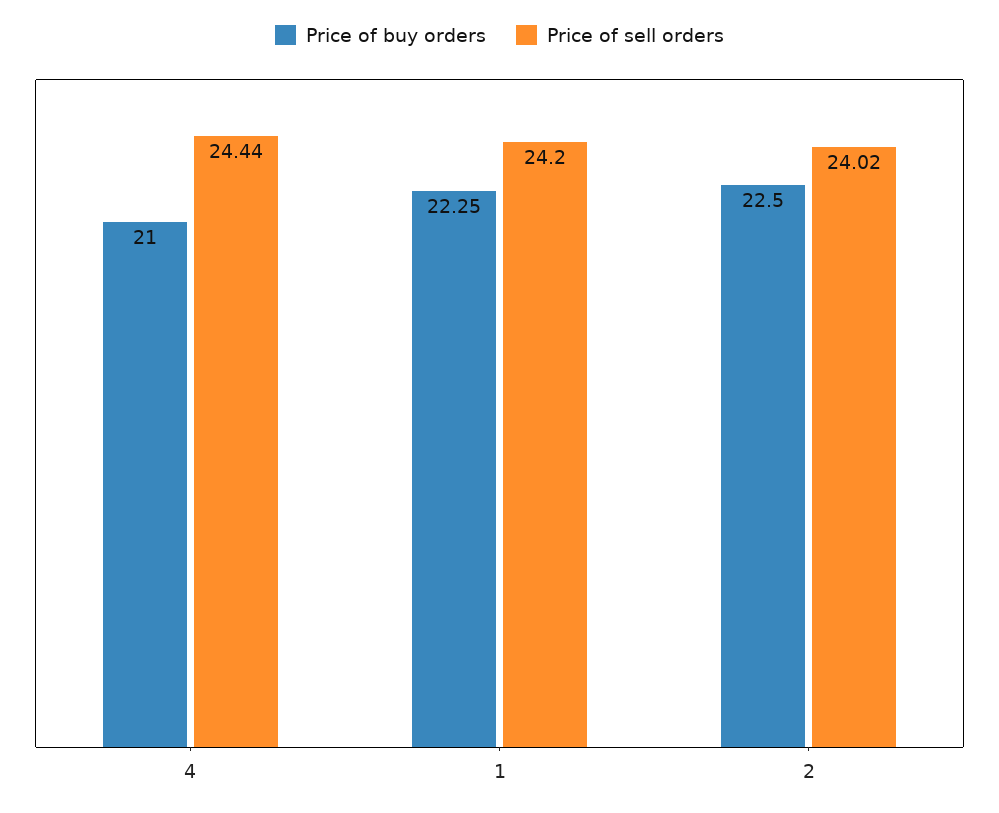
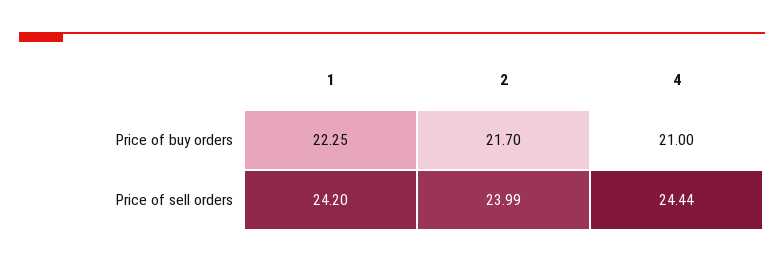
  {
    "Price of buy orders": {
      "4": 21,
      "1": 22.25,
-     "2": 22.5
+     "2": 21.7
    },
    "Price of sell orders": {
      "4": 24.44,
      "1": 24.2,
-     "2": 24.02
+     "2": 23.99
    }
  }

